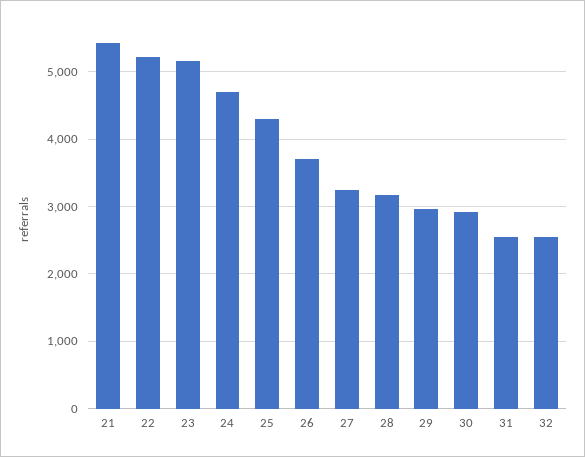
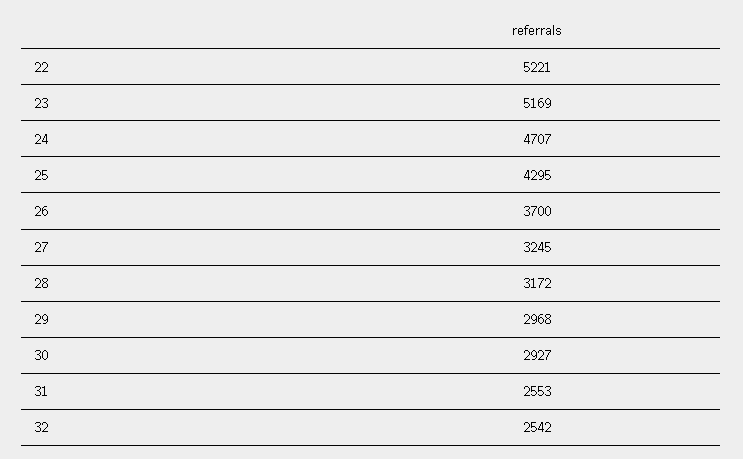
  {
-   "21": 5400,
    "22": 5221,
    "23": 5169,
    "24": 4707,
    "25": 4295,
    "26": 3700,
    "27": 3245,
    "28": 3172,
    "29": 2968,
    "30": 2927,
    "31": 2553,
    "32": 2542
  }

